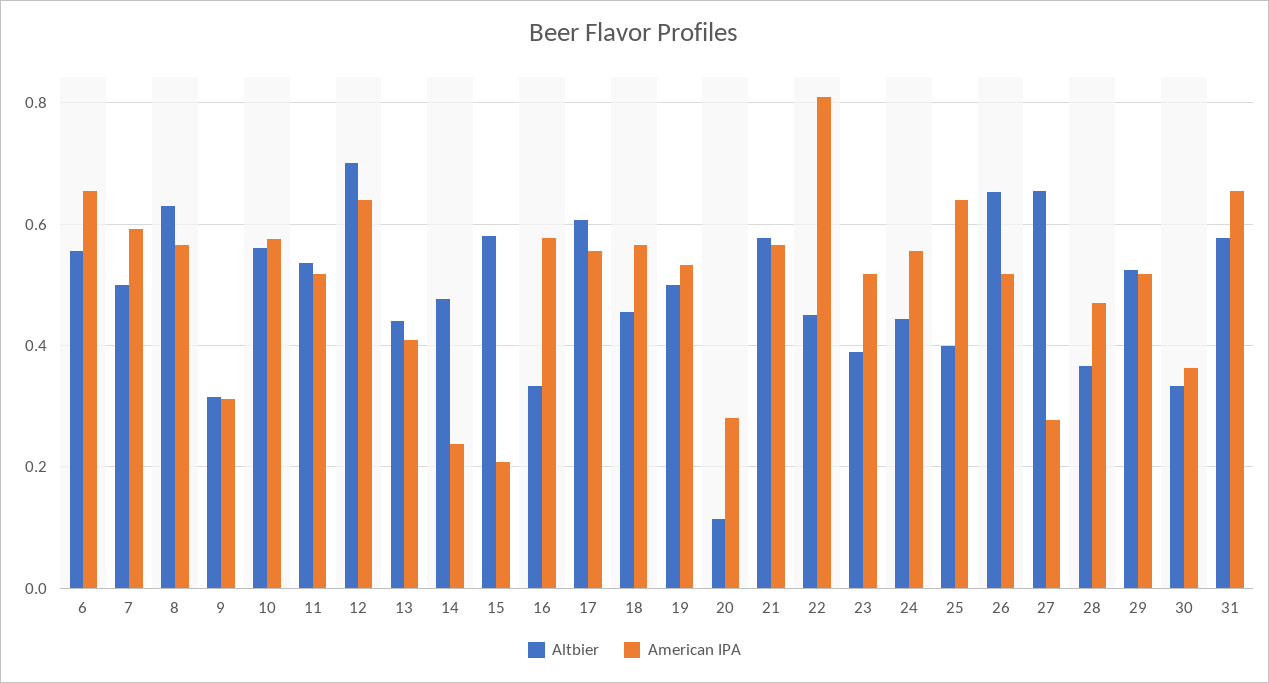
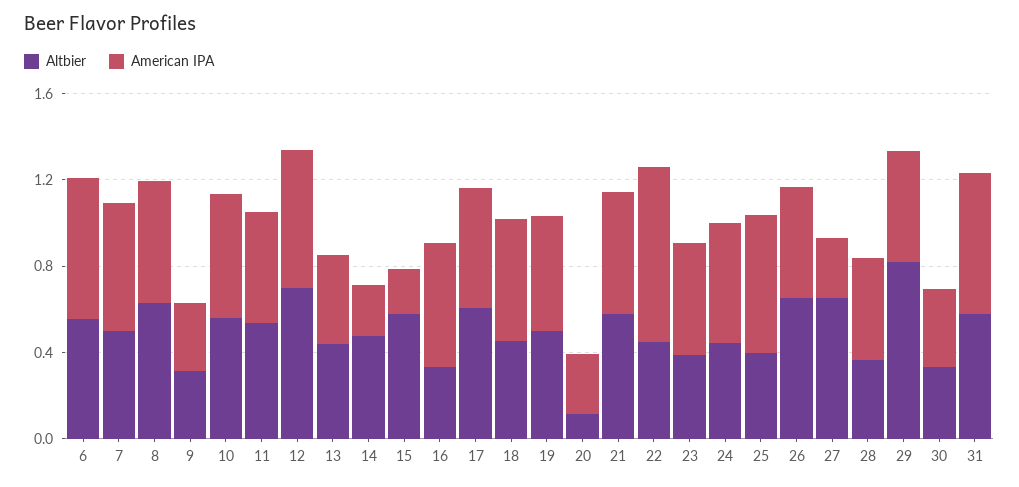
  {
    "Altbier": {
      "6": 0.56,
      "7": 0.5,
      "8": 0.62,
      "9": 0.32,
      "10": 0.56,
      "11": 0.54,
      "12": 0.7,
      "13": 0.44,
      "14": 0.48,
      "15": 0.58,
      "16": 0.34,
      "17": 0.6,
      "18": 0.46,
      "19": 0.5,
      "20": 0.12,
      "21": 0.58,
      "22": 0.46,
      "23": 0.38,
      "24": 0.44,
      "25": 0.4,
      "26": 0.66,
      "27": 0.66,
      "28": 0.36,
-     "29": 0.52,
+     "29": 0.8,
      "30": 0.34,
      "31": 0.58
    },
    "American IPA": {
      "6": 0.66,
      "7": 0.6,
      "8": 0.56,
      "9": 0.32,
      "10": 0.58,
      "11": 0.52,
      "12": 0.64,
      "13": 0.4,
      "14": 0.24,
      "15": 0.2,
      "16": 0.58,
      "17": 0.56,
      "18": 0.56,
      "19": 0.54,
      "20": 0.28,
      "21": 0.56,
      "22": 0.8,
      "23": 0.52,
      "24": 0.56,
      "25": 0.64,
      "26": 0.52,
      "27": 0.28,
      "28": 0.48,
      "29": 0.52,
      "30": 0.36,
      "31": 0.66
    }
  }

